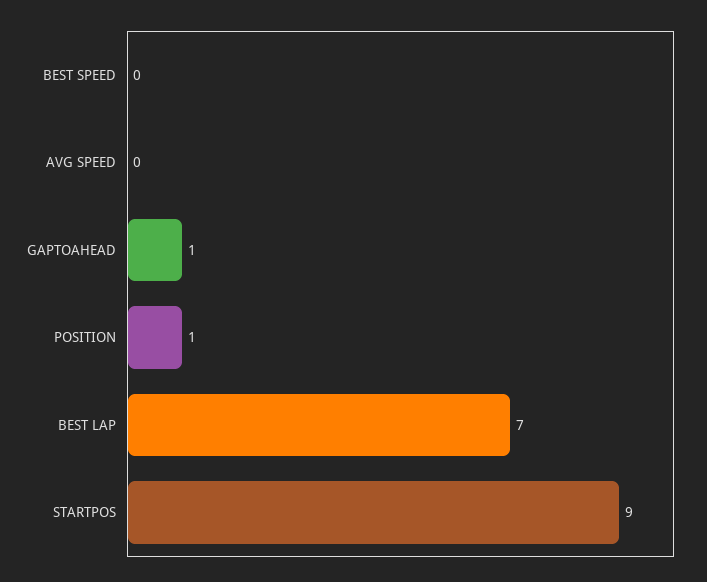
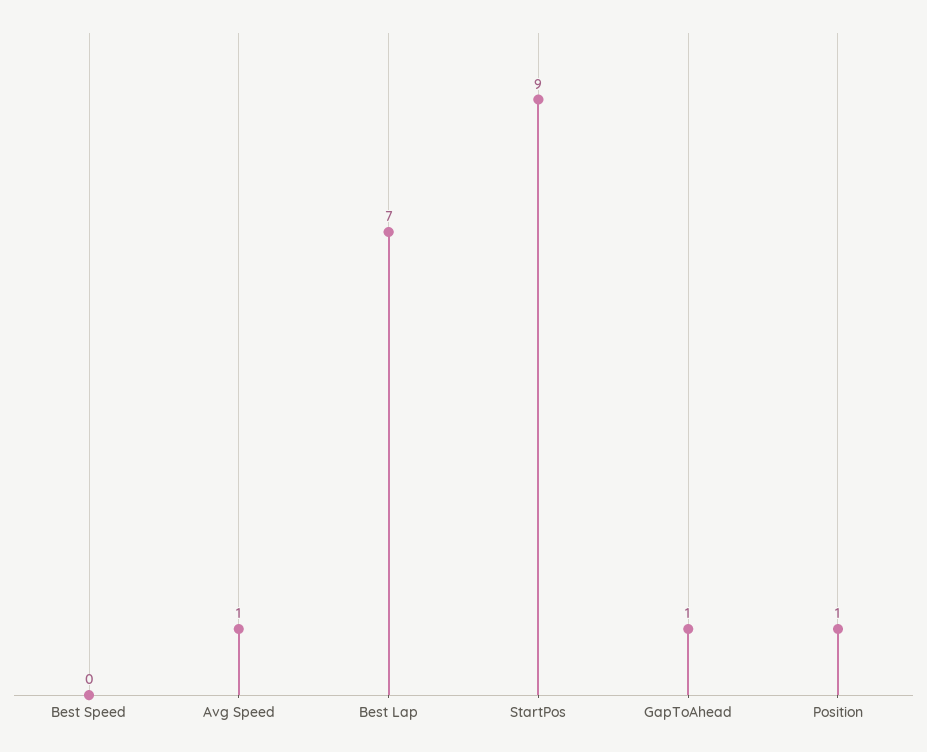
  {
    "BEST SPEED": 0,
-   "AVG SPEED": 0,
+   "AVG SPEED": 1,
    "GAPTOAHEAD": 1,
    "POSITION": 1,
    "BEST LAP": 7,
    "STARTPOS": 9
  }

